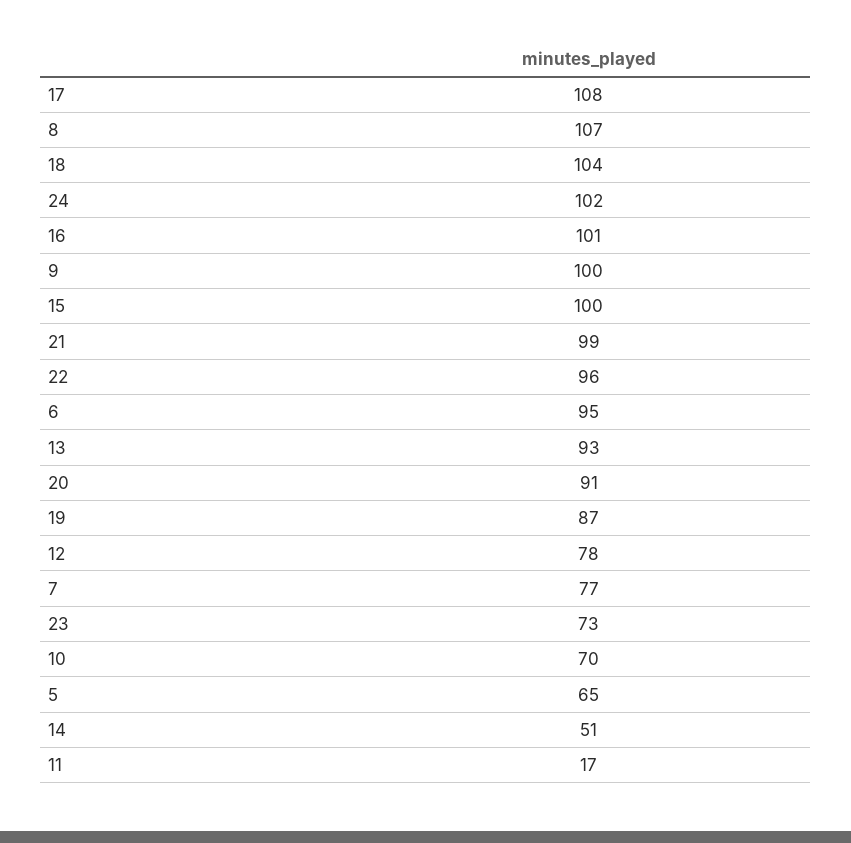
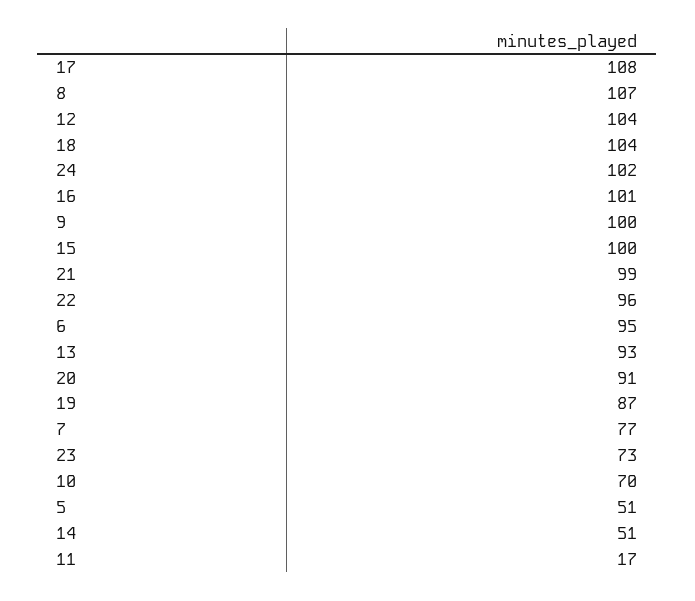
  {
    "17": 108,
    "8": 107,
    "18": 104,
    "24": 102,
    "16": 101,
    "9": 100,
    "15": 100,
    "21": 99,
    "22": 96,
    "6": 95,
    "13": 93,
    "20": 91,
    "19": 87,
-   "12": 78,
+   "12": 104,
    "7": 77,
    "23": 73,
    "10": 70,
-   "5": 65,
+   "5": 51,
    "14": 51,
    "11": 17
  }

